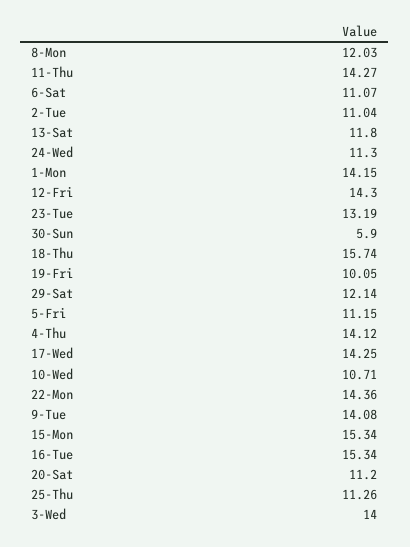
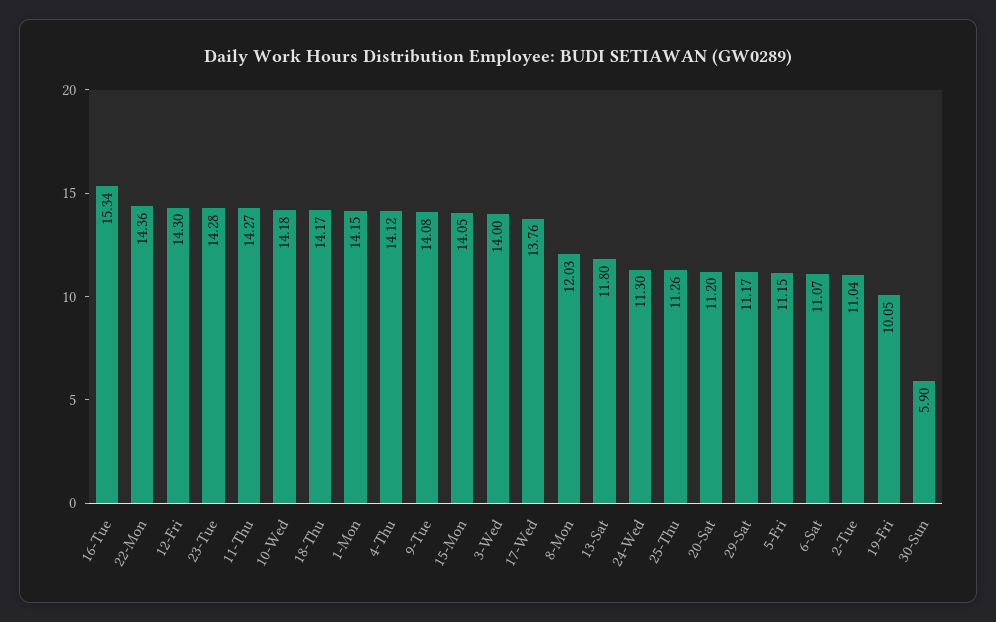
  {
    "8-Mon": 12.03,
    "11-Thu": 14.27,
    "6-Sat": 11.07,
    "2-Tue": 11.04,
    "13-Sat": 11.8,
    "24-Wed": 11.3,
    "1-Mon": 14.15,
    "12-Fri": 14.3,
-   "23-Tue": 13.19,
+   "23-Tue": 14.28,
    "30-Sun": 5.9,
-   "18-Thu": 15.74,
+   "18-Thu": 14.17,
    "19-Fri": 10.05,
-   "29-Sat": 12.14,
+   "29-Sat": 11.17,
    "5-Fri": 11.15,
    "4-Thu": 14.12,
-   "17-Wed": 14.25,
+   "17-Wed": 13.76,
-   "10-Wed": 10.71,
+   "10-Wed": 14.18,
    "22-Mon": 14.36,
    "9-Tue": 14.08,
-   "15-Mon": 15.34,
+   "15-Mon": 14.05,
    "16-Tue": 15.34,
    "20-Sat": 11.2,
    "25-Thu": 11.26,
    "3-Wed": 14
  }

